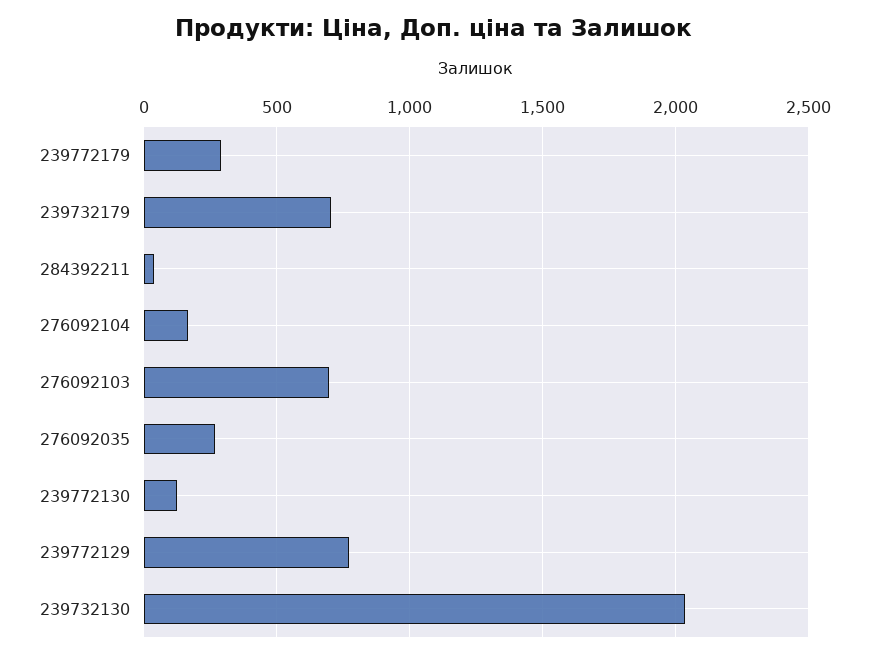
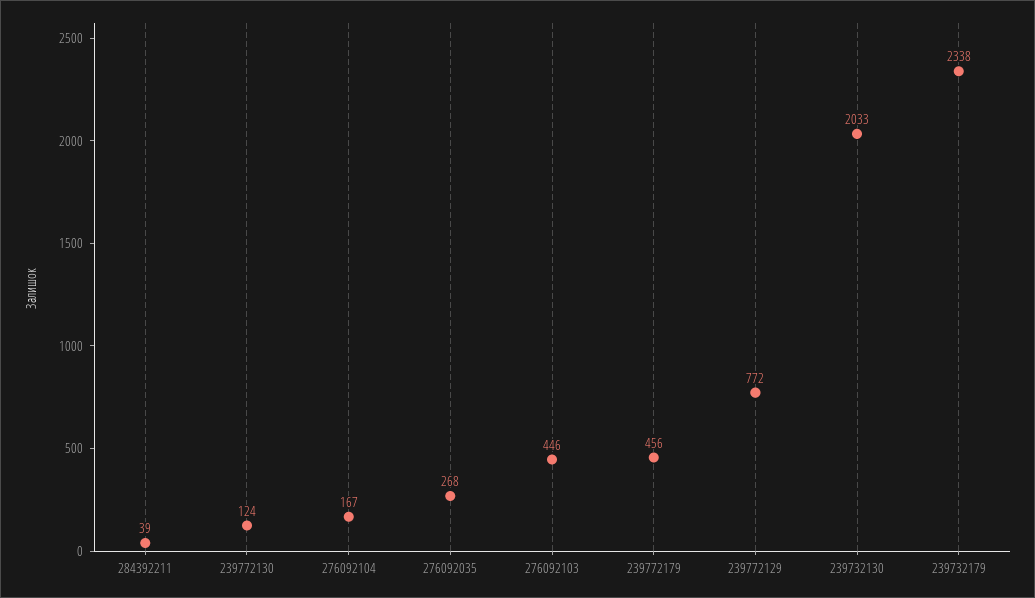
  {
-   "239772179": 300,
+   "239772179": 456,
-   "239732179": 700,
+   "239732179": 2338,
    "284392211": 39,
    "276092104": 167,
-   "276092103": 700,
+   "276092103": 446,
    "276092035": 268,
    "239772130": 124,
    "239772129": 772,
    "239732130": 2033
  }

